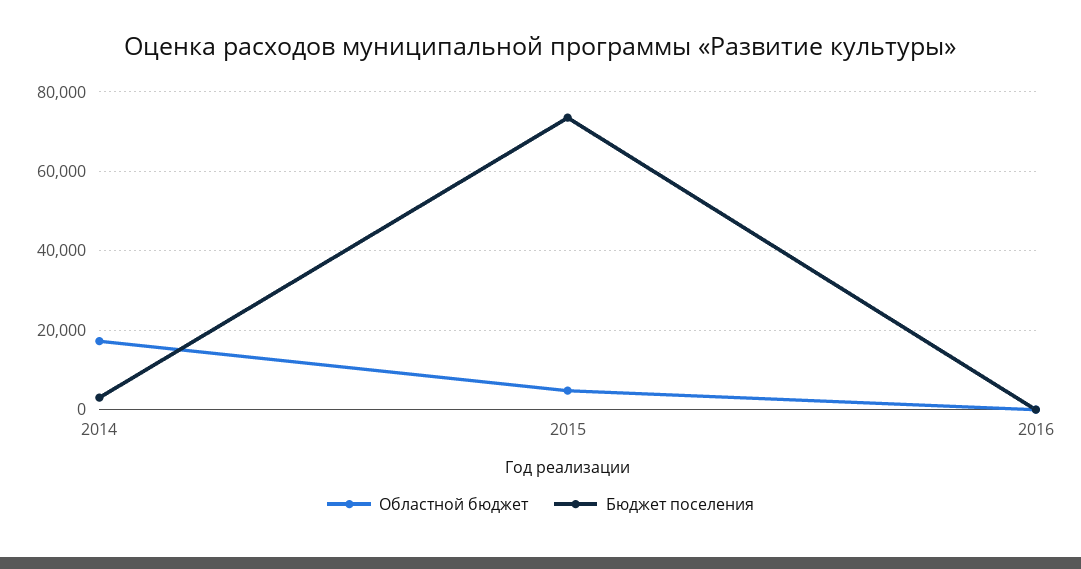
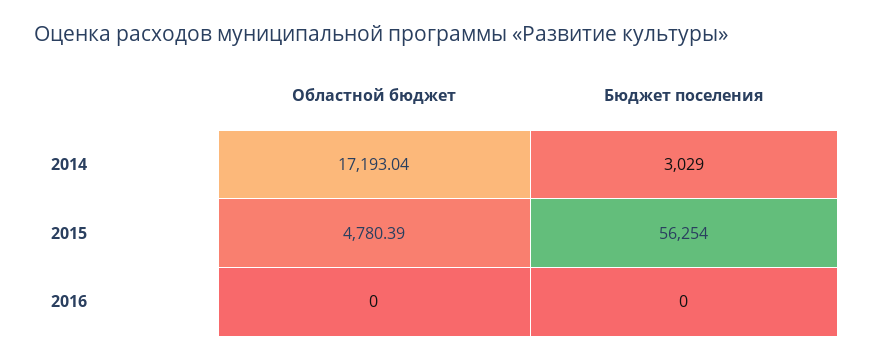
  {
    "Областной бюджет": {
      "2014": 17193.04,
      "2015": 4780.39,
      "2016": 0
    },
    "Бюджет поселения": {
      "2014": 3029,
-     "2015": 74000,
+     "2015": 56254,
      "2016": 0
    }
  }

